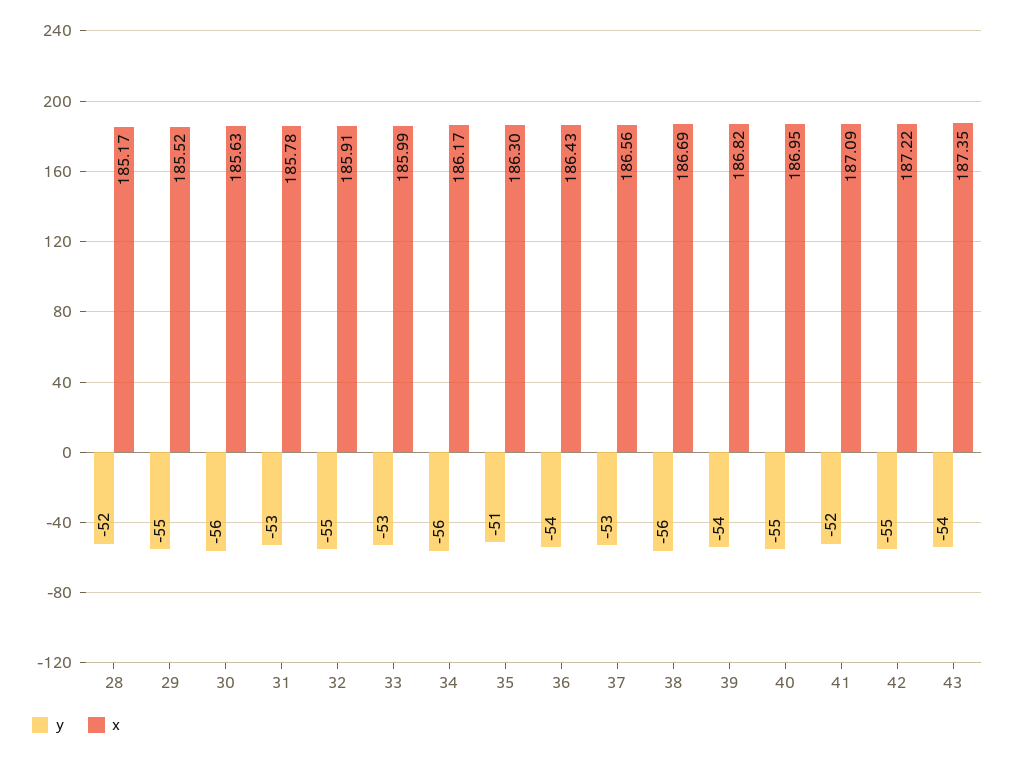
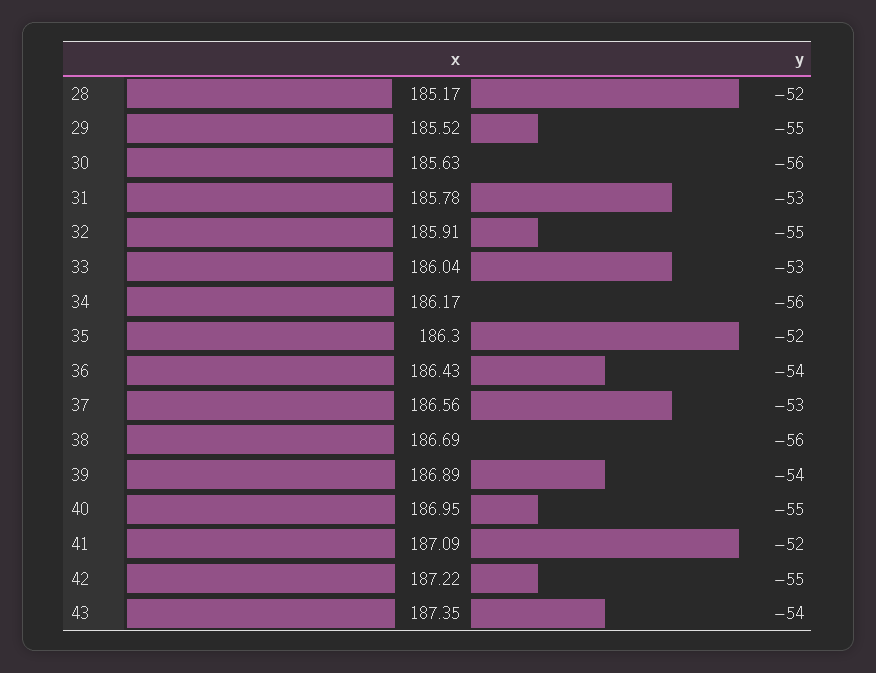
  {
    "y": {
      "28": -52,
      "29": -55,
      "30": -56,
      "31": -53,
      "32": -55,
      "33": -53,
      "34": -56,
-     "35": -51,
+     "35": -52,
      "36": -54,
      "37": -53,
      "38": -56,
      "39": -54,
      "40": -55,
      "41": -52,
      "42": -55,
      "43": -54
    },
    "x": {
      "28": 185.17,
      "29": 185.52,
      "30": 185.63,
      "31": 185.78,
      "32": 185.91,
-     "33": 185.99,
+     "33": 186.04,
      "34": 186.17,
      "35": 186.3,
      "36": 186.43,
      "37": 186.56,
      "38": 186.69,
-     "39": 186.82,
+     "39": 186.89,
      "40": 186.95,
      "41": 187.09,
      "42": 187.22,
      "43": 187.35
    }
  }

